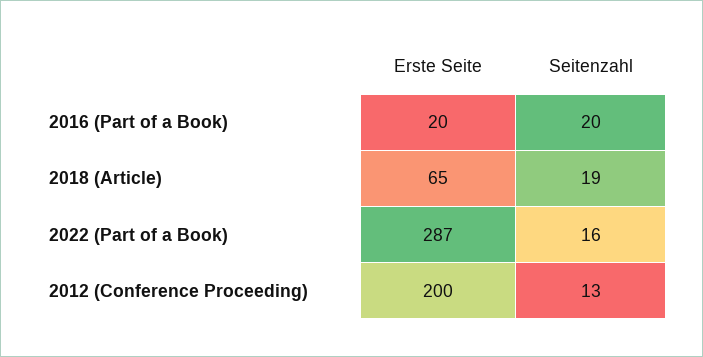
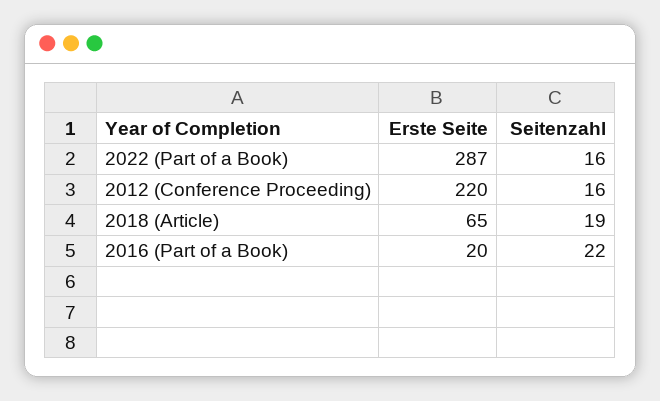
  {
    "Erste Seite": {
      "2016 (Part of a Book)": 20,
      "2018 (Article)": 65,
      "2022 (Part of a Book)": 287,
-     "2012 (Conference Proceeding)": 200
+     "2012 (Conference Proceeding)": 220
    },
    "Seitenzahl": {
-     "2016 (Part of a Book)": 20,
+     "2016 (Part of a Book)": 22,
      "2018 (Article)": 19,
      "2022 (Part of a Book)": 16,
-     "2012 (Conference Proceeding)": 13
+     "2012 (Conference Proceeding)": 16
    }
  }

